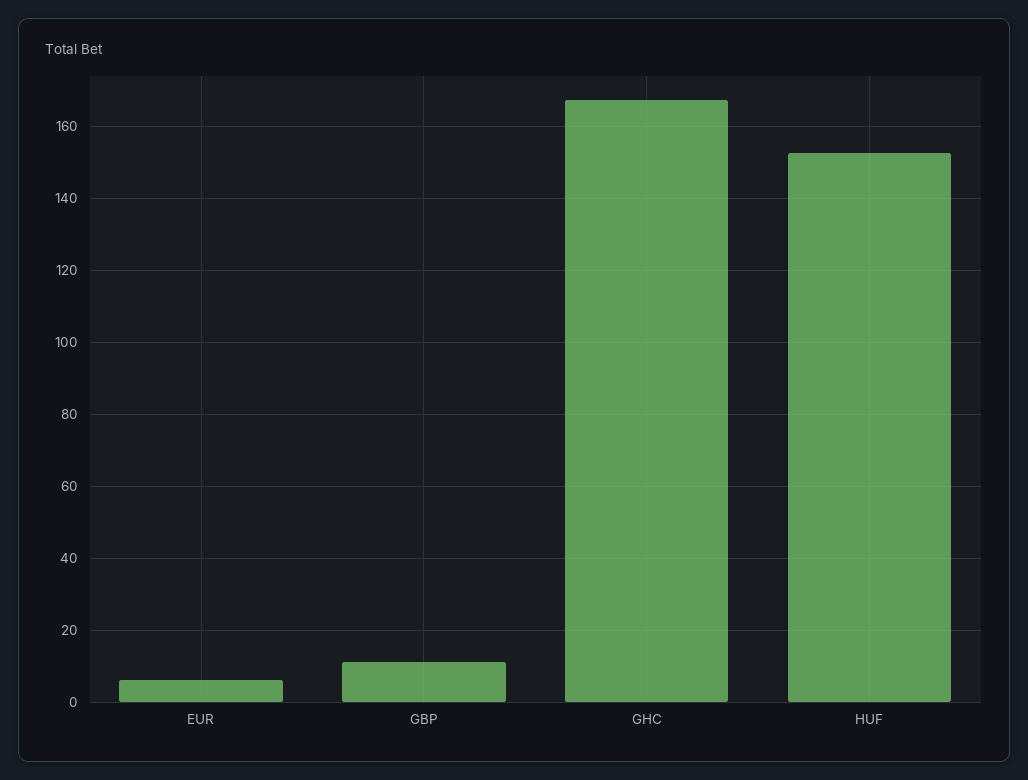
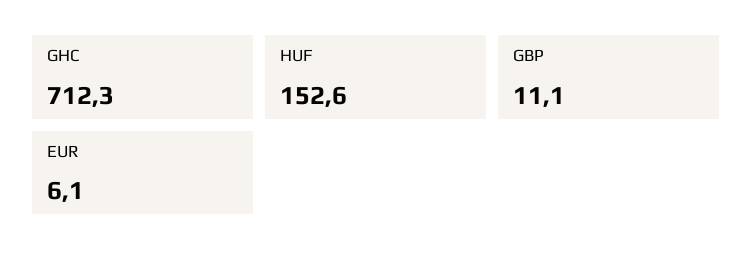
  {
    "EUR": 6.1,
    "GBP": 11.1,
-   "GHC": 168,
+   "GHC": 712.3,
    "HUF": 152.6
  }

